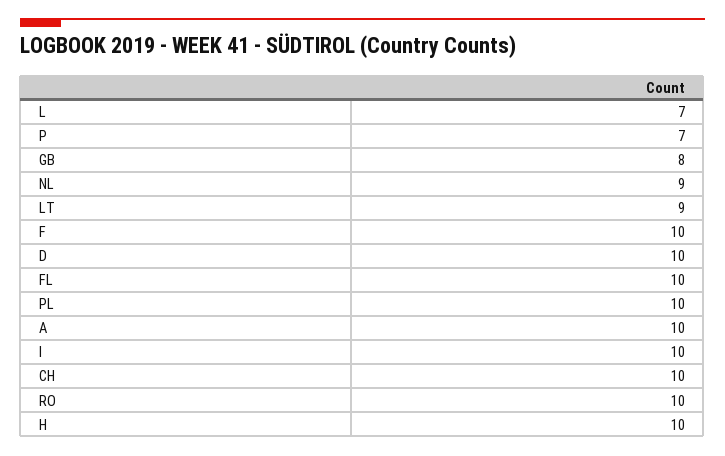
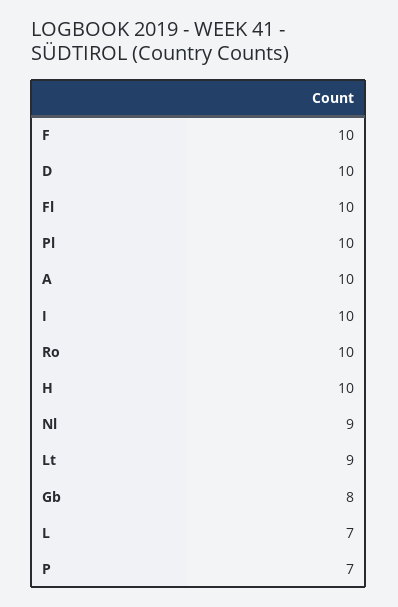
  {
    "L": 7,
    "P": 7,
    "GB": 8,
    "NL": 9,
    "LT": 9,
    "F": 10,
    "D": 10,
    "FL": 10,
    "PL": 10,
    "A": 10,
    "I": 10,
-   "CH": 10,
    "RO": 10,
    "H": 10
  }

